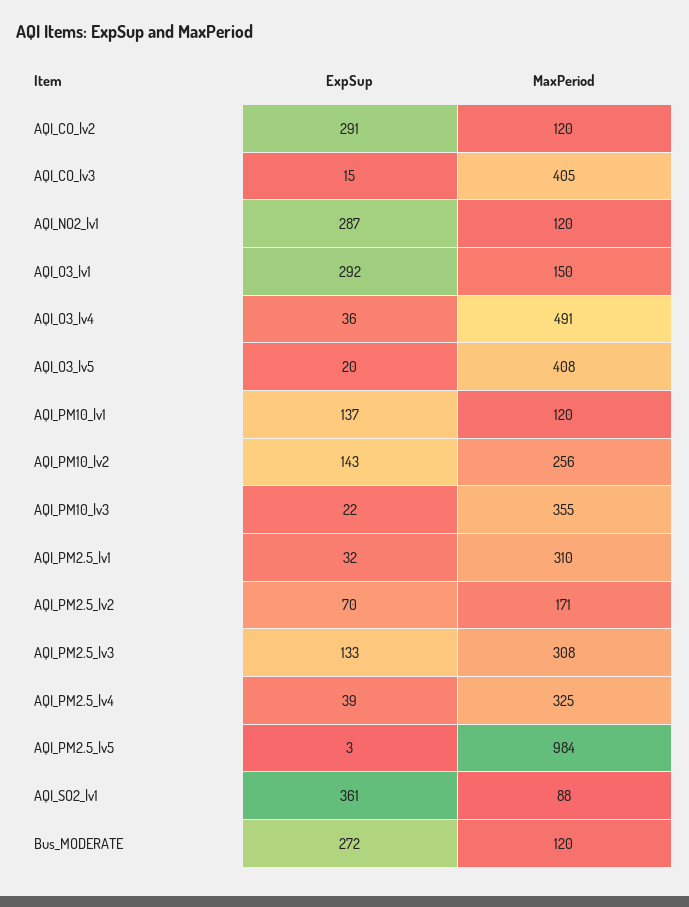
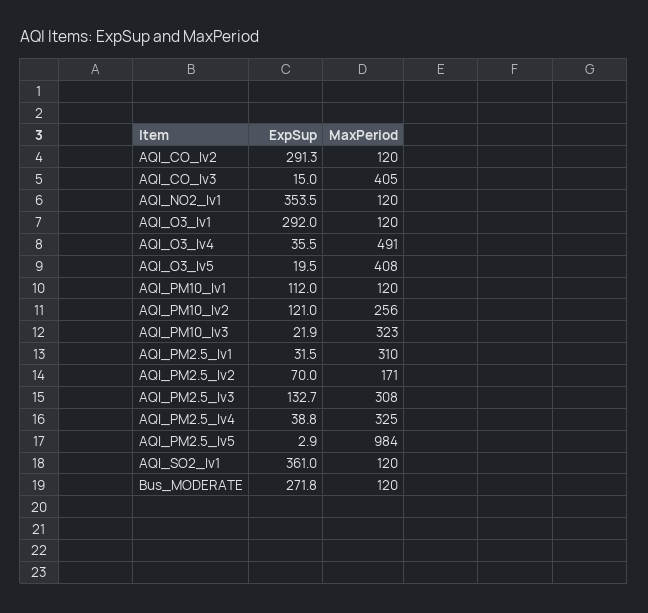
  {
    "ExpSup": {
      "AQI_CO_lv2": 291.3,
      "AQI_CO_lv3": 15,
-     "AQI_NO2_lv1": 287,
+     "AQI_NO2_lv1": 353.5,
      "AQI_O3_lv1": 292,
      "AQI_O3_lv4": 35.5,
      "AQI_O3_lv5": 19.5,
-     "AQI_PM10_lv1": 137,
+     "AQI_PM10_lv1": 112,
-     "AQI_PM10_lv2": 143,
+     "AQI_PM10_lv2": 121,
      "AQI_PM10_lv3": 21.9,
      "AQI_PM2.5_lv1": 31.5,
      "AQI_PM2.5_lv2": 70,
      "AQI_PM2.5_lv3": 132.7,
      "AQI_PM2.5_lv4": 38.8,
      "AQI_PM2.5_lv5": 2.9,
      "AQI_SO2_lv1": 361,
      "Bus_MODERATE": 271.8
    },
    "MaxPeriod": {
      "AQI_CO_lv2": 120,
      "AQI_CO_lv3": 405,
      "AQI_NO2_lv1": 120,
-     "AQI_O3_lv1": 150,
+     "AQI_O3_lv1": 120,
      "AQI_O3_lv4": 491,
      "AQI_O3_lv5": 408,
      "AQI_PM10_lv1": 120,
      "AQI_PM10_lv2": 256,
-     "AQI_PM10_lv3": 355,
+     "AQI_PM10_lv3": 323,
      "AQI_PM2.5_lv1": 310,
      "AQI_PM2.5_lv2": 171,
      "AQI_PM2.5_lv3": 308,
      "AQI_PM2.5_lv4": 325,
      "AQI_PM2.5_lv5": 984,
-     "AQI_SO2_lv1": 88,
+     "AQI_SO2_lv1": 120,
      "Bus_MODERATE": 120
    }
  }

